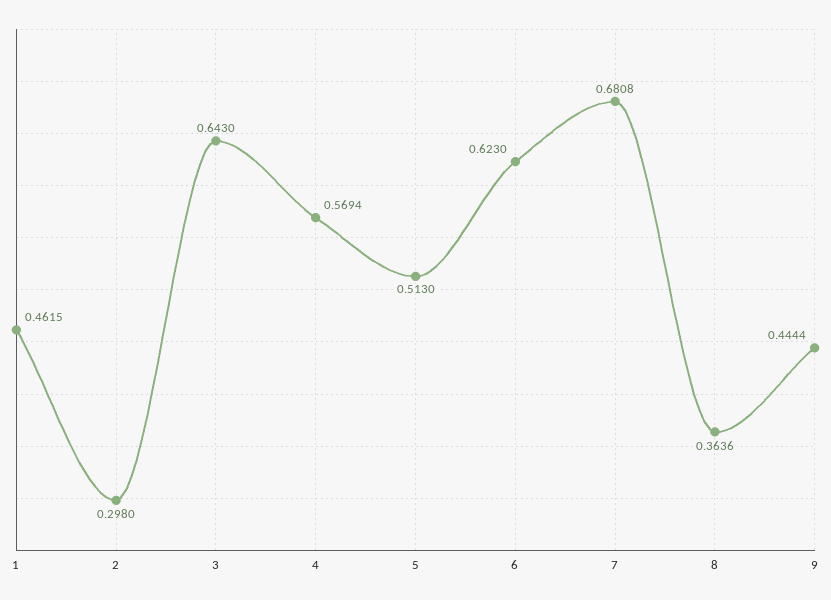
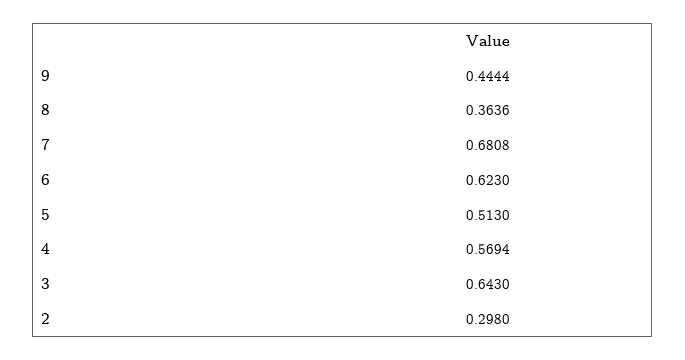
  {
-   "1": 0.4615,
    "2": 0.298,
    "3": 0.643,
    "4": 0.5694,
    "5": 0.513,
    "6": 0.623,
    "7": 0.6808,
    "8": 0.3636,
    "9": 0.4444
  }

